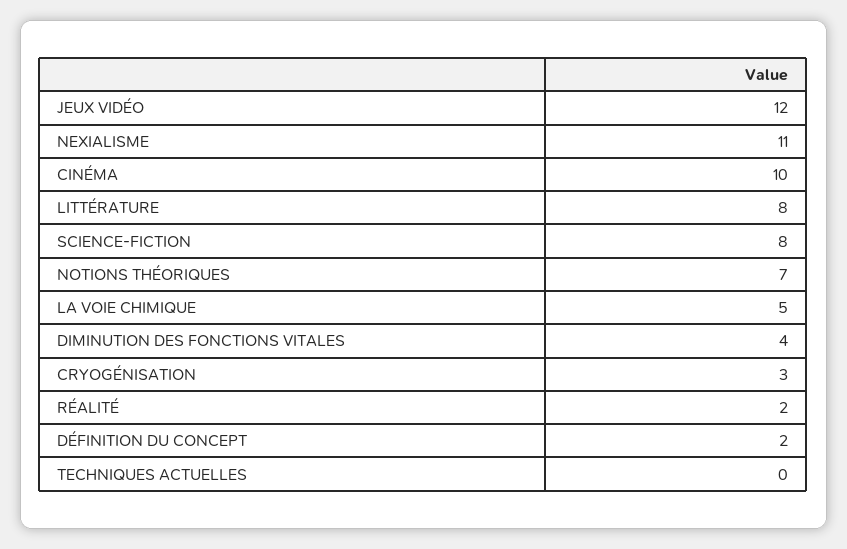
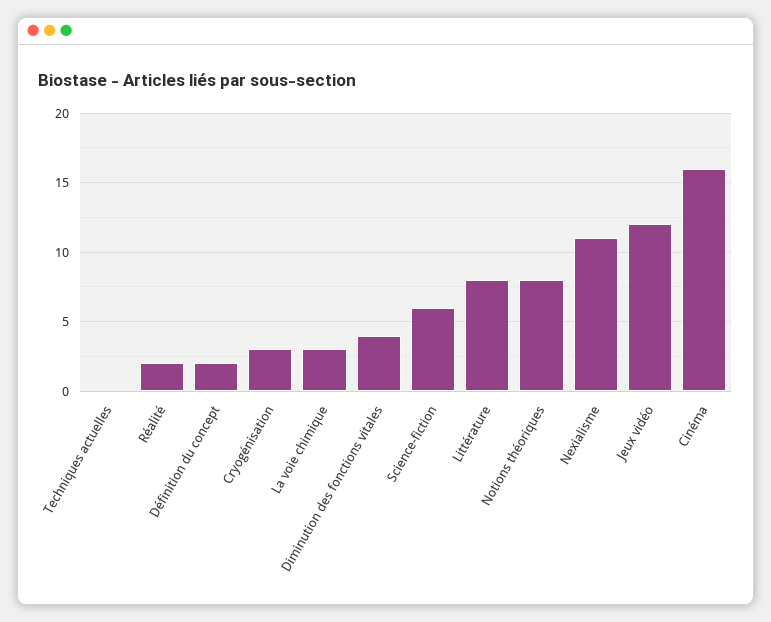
  {
    "JEUX VIDÉO": 12,
    "NEXIALISME": 11,
-   "CINÉMA": 10,
+   "CINÉMA": 16,
    "LITTÉRATURE": 8,
-   "SCIENCE-FICTION": 8,
+   "SCIENCE-FICTION": 6,
-   "NOTIONS THÉORIQUES": 7,
+   "NOTIONS THÉORIQUES": 8,
-   "LA VOIE CHIMIQUE": 5,
+   "LA VOIE CHIMIQUE": 3,
    "DIMINUTION DES FONCTIONS VITALES": 4,
    "CRYOGÉNISATION": 3,
    "RÉALITÉ": 2,
    "DÉFINITION DU CONCEPT": 2,
    "TECHNIQUES ACTUELLES": 0
  }

